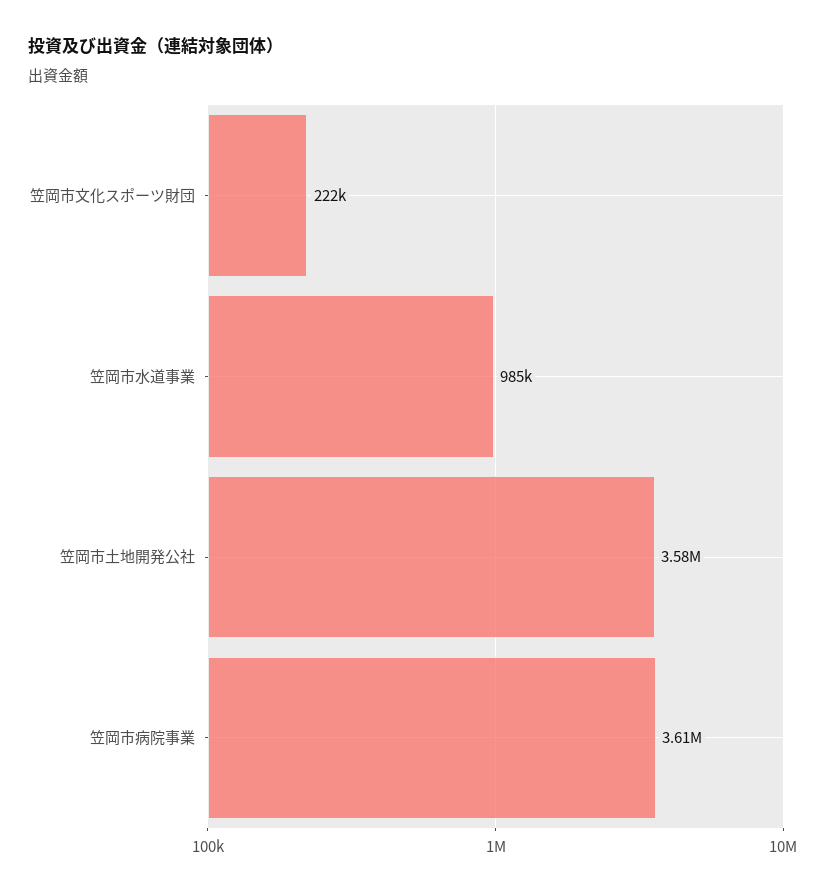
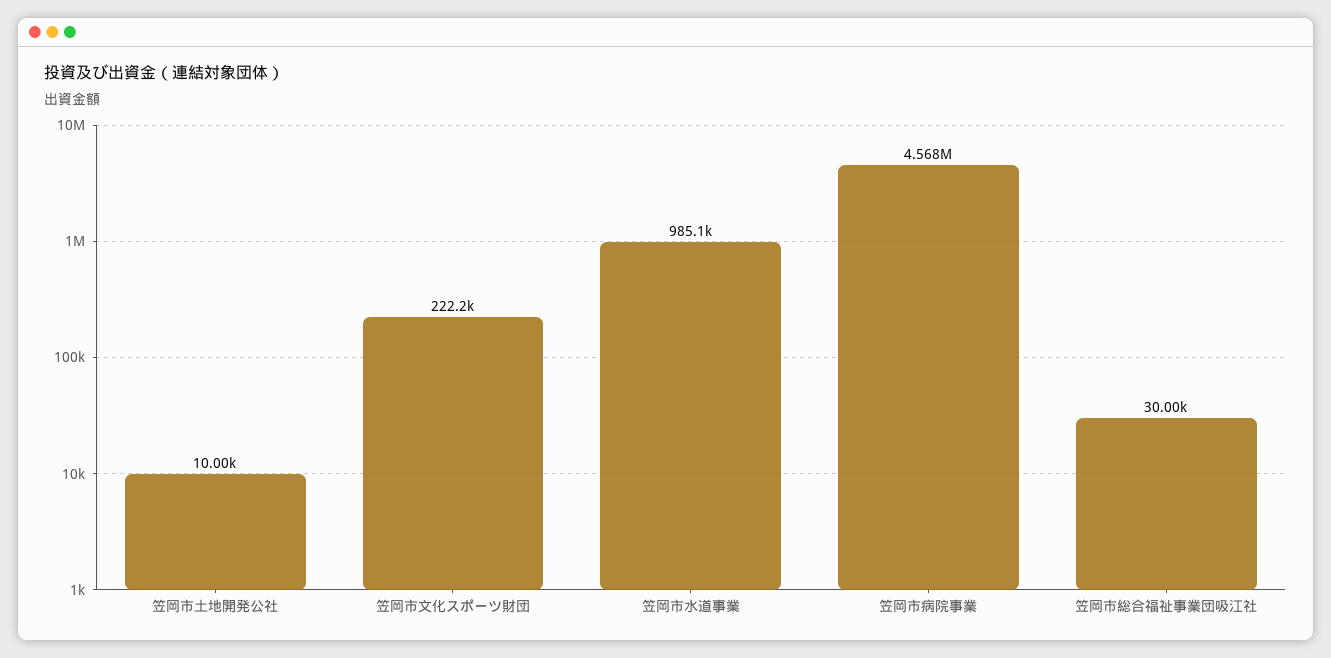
  {
    "笠岡市文化スポーツ財団": 222200,
    "笠岡市水道事業": 985100,
-   "笠岡市土地開発公社": 3580000,
+   "笠岡市土地開発公社": 10000,
-   "笠岡市病院事業": 3610000
+   "笠岡市病院事業": 4568000,
+   "笠岡市総合福祉事業団吸江社": 30000
  }

